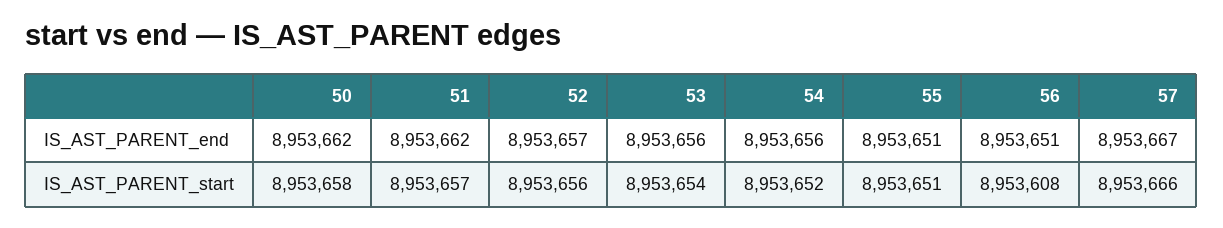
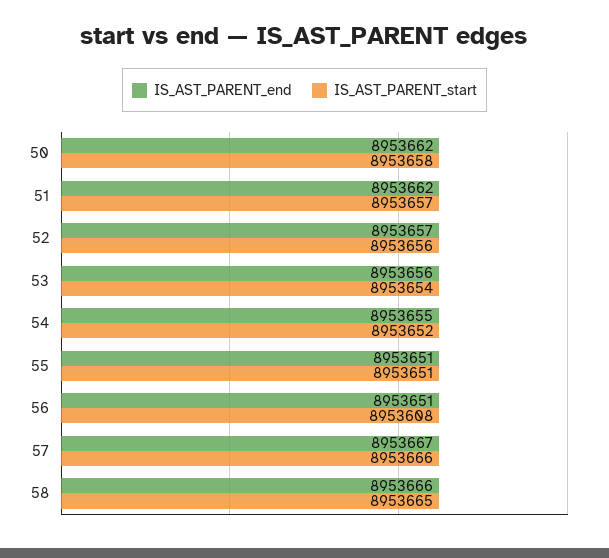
  {
    "IS_AST_PARENT_end": {
      "50": 8953662,
      "51": 8953662,
      "52": 8953657,
      "53": 8953656,
-     "54": 8953656,
+     "54": 8953655,
      "55": 8953651,
      "56": 8953651,
-     "57": 8953667
+     "57": 8953667,
+     "58": 8953666
    },
    "IS_AST_PARENT_start": {
      "50": 8953658,
      "51": 8953657,
      "52": 8953656,
      "53": 8953654,
      "54": 8953652,
      "55": 8953651,
      "56": 8953608,
-     "57": 8953666
+     "57": 8953666,
+     "58": 8953665
    }
  }

